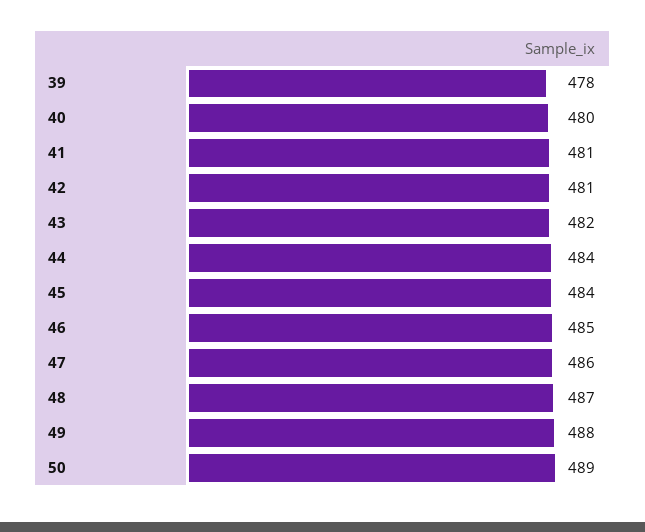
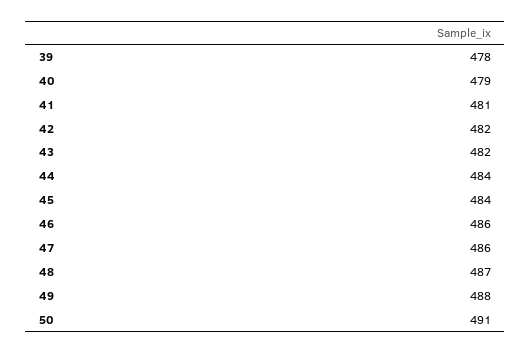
  {
    "39": 478,
-   "40": 480,
+   "40": 479,
    "41": 481,
-   "42": 481,
+   "42": 482,
    "43": 482,
    "44": 484,
    "45": 484,
-   "46": 485,
+   "46": 486,
    "47": 486,
    "48": 487,
    "49": 488,
-   "50": 489
+   "50": 491
  }

